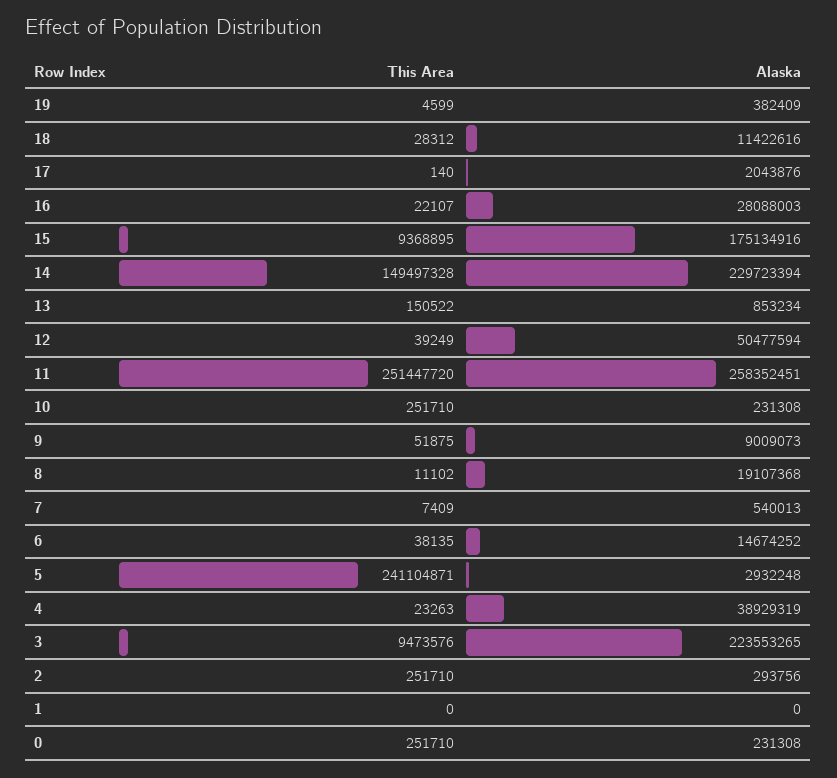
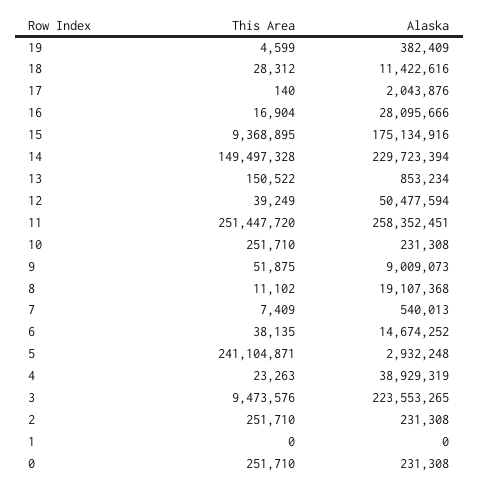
  {
    "This Area": {
      "19": 4599,
      "18": 28312,
      "17": 140,
-     "16": 22107,
+     "16": 16904,
      "15": 9368895,
      "14": 149497328,
      "13": 150522,
      "12": 39249,
      "11": 251447720,
      "10": 251710,
      "9": 51875,
      "8": 11102,
      "7": 7409,
      "6": 38135,
      "5": 241104871,
      "4": 23263,
      "3": 9473576,
      "2": 251710,
      "1": 0,
      "0": 251710
    },
    "Alaska": {
      "19": 382409,
      "18": 11422616,
      "17": 2043876,
-     "16": 28088003,
+     "16": 28095666,
      "15": 175134916,
      "14": 229723394,
      "13": 853234,
      "12": 50477594,
      "11": 258352451,
      "10": 231308,
      "9": 9009073,
      "8": 19107368,
      "7": 540013,
      "6": 14674252,
      "5": 2932248,
      "4": 38929319,
      "3": 223553265,
-     "2": 293756,
+     "2": 231308,
      "1": 0,
      "0": 231308
    }
  }

